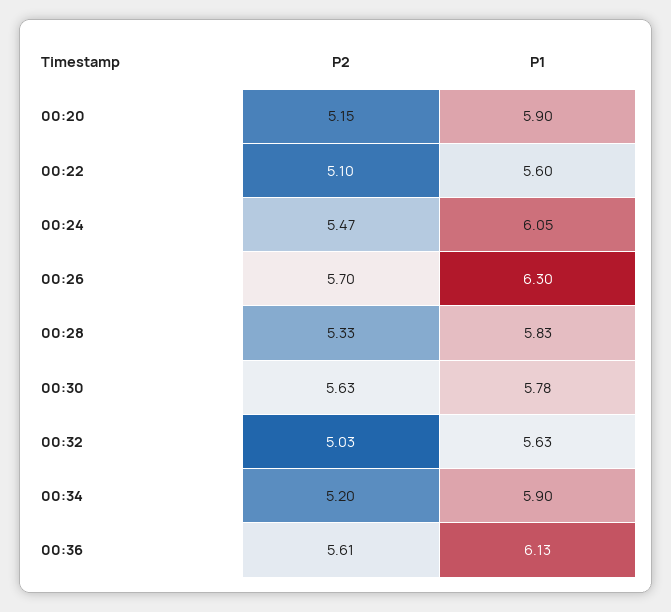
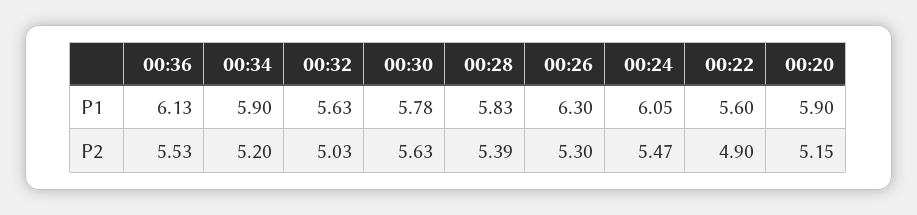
  {
    "P2": {
      "00:20": 5.15,
-     "00:22": 5.1,
+     "00:22": 4.9,
      "00:24": 5.47,
-     "00:26": 5.7,
+     "00:26": 5.3,
-     "00:28": 5.33,
+     "00:28": 5.39,
      "00:30": 5.63,
      "00:32": 5.03,
      "00:34": 5.2,
-     "00:36": 5.61
+     "00:36": 5.53
    },
    "P1": {
      "00:20": 5.9,
      "00:22": 5.6,
      "00:24": 6.05,
      "00:26": 6.3,
      "00:28": 5.83,
      "00:30": 5.78,
      "00:32": 5.63,
      "00:34": 5.9,
      "00:36": 6.13
    }
  }

